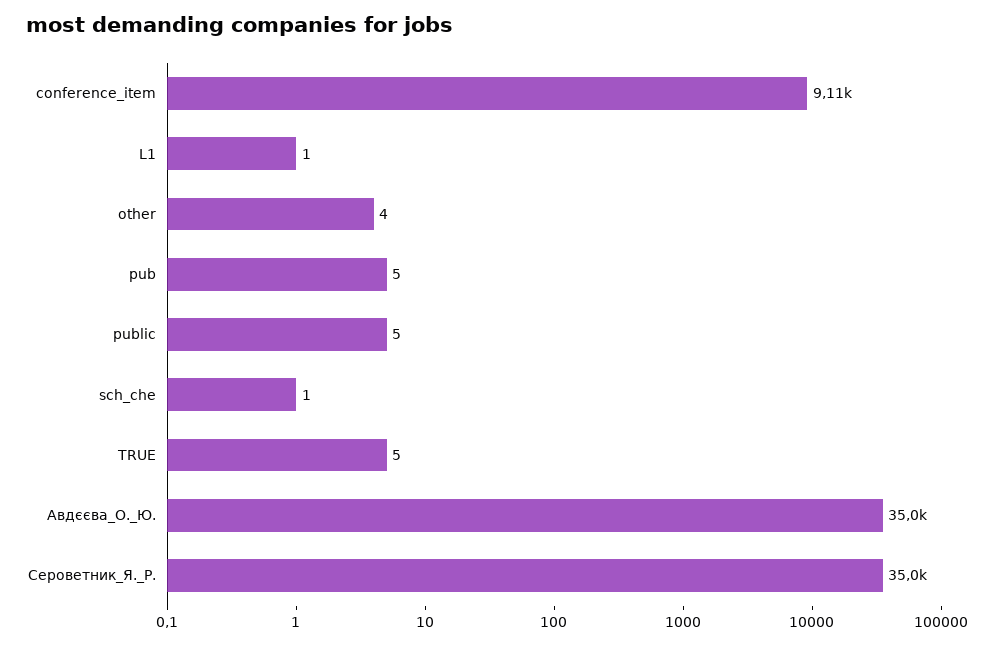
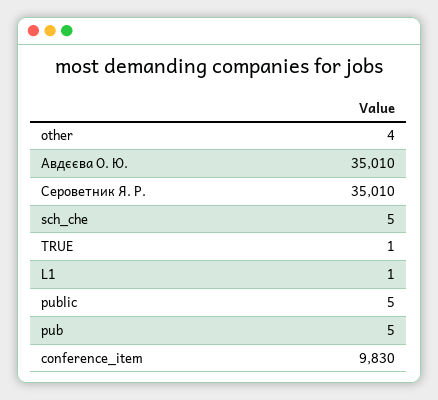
  {
-   "conference_item": 9110,
+   "conference_item": 9830,
    "L1": 1,
    "other": 4,
    "pub": 5,
    "public": 5,
-   "sch_che": 1,
+   "sch_che": 5,
-   "TRUE": 5,
+   "TRUE": 1,
    "Авдєєва_О._Ю.": 35010,
    "Сероветник_Я._Р.": 35010
  }

